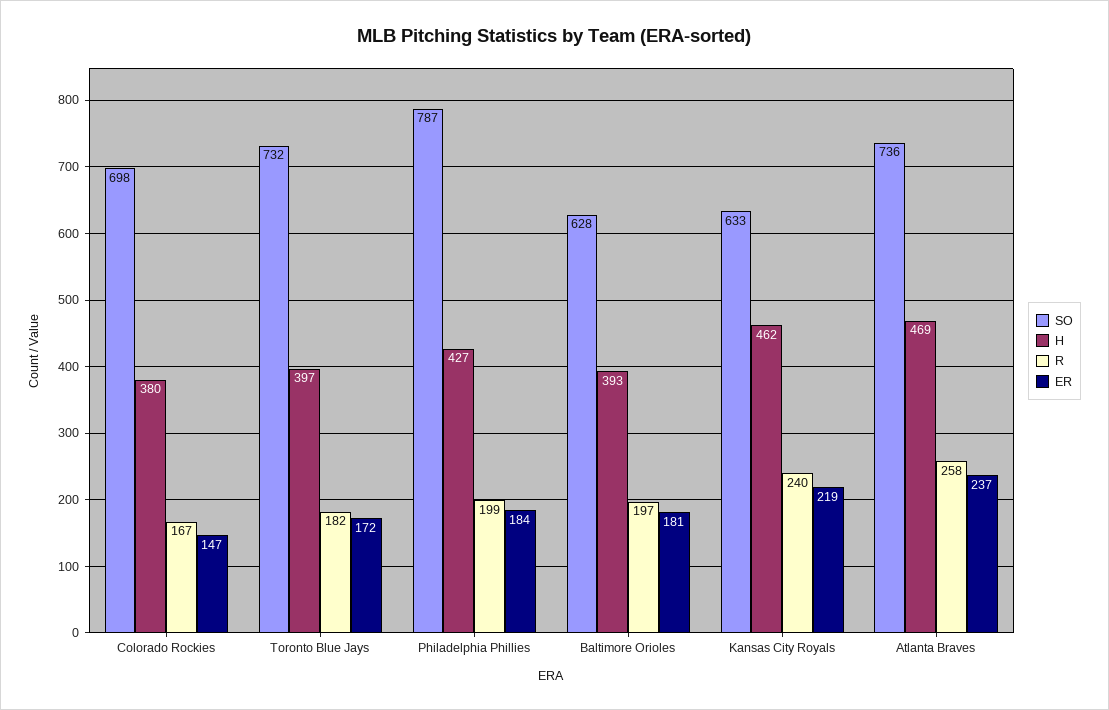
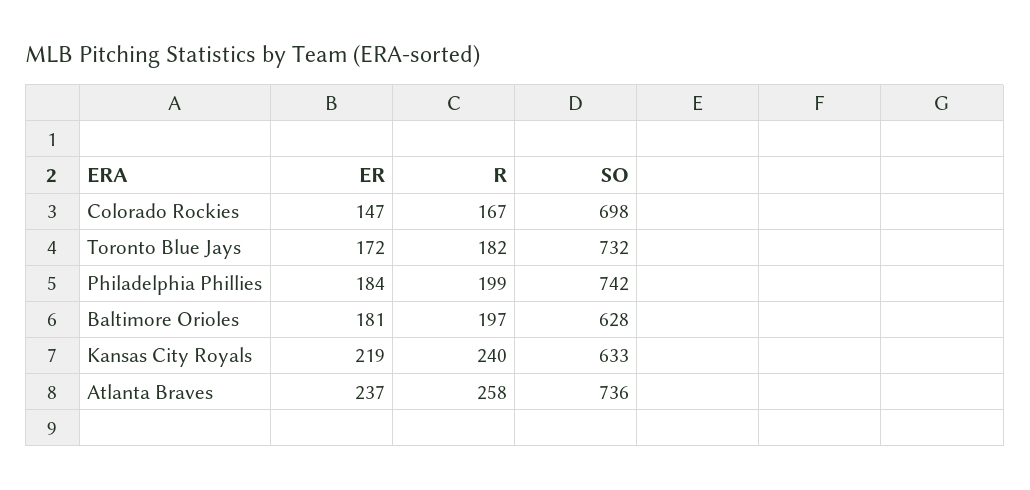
  {
    "SO": {
      "Colorado Rockies": 698,
      "Toronto Blue Jays": 732,
-     "Philadelphia Phillies": 787,
+     "Philadelphia Phillies": 742,
      "Baltimore Orioles": 628,
      "Kansas City Royals": 633,
      "Atlanta Braves": 736
    },
-   "H": {
-     "Colorado Rockies": 380,
-     "Toronto Blue Jays": 397,
-     "Philadelphia Phillies": 427,
-     "Baltimore Orioles": 393,
-     "Kansas City Royals": 462,
-     "Atlanta Braves": 469
-   },
    "R": {
      "Colorado Rockies": 167,
      "Toronto Blue Jays": 182,
      "Philadelphia Phillies": 199,
      "Baltimore Orioles": 197,
      "Kansas City Royals": 240,
      "Atlanta Braves": 258
    },
    "ER": {
      "Colorado Rockies": 147,
      "Toronto Blue Jays": 172,
      "Philadelphia Phillies": 184,
      "Baltimore Orioles": 181,
      "Kansas City Royals": 219,
      "Atlanta Braves": 237
    }
  }

